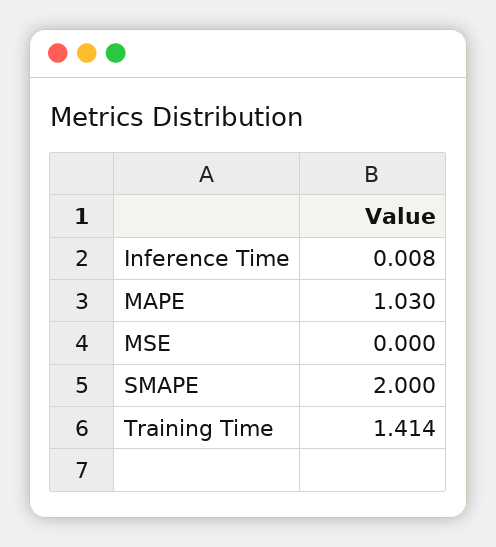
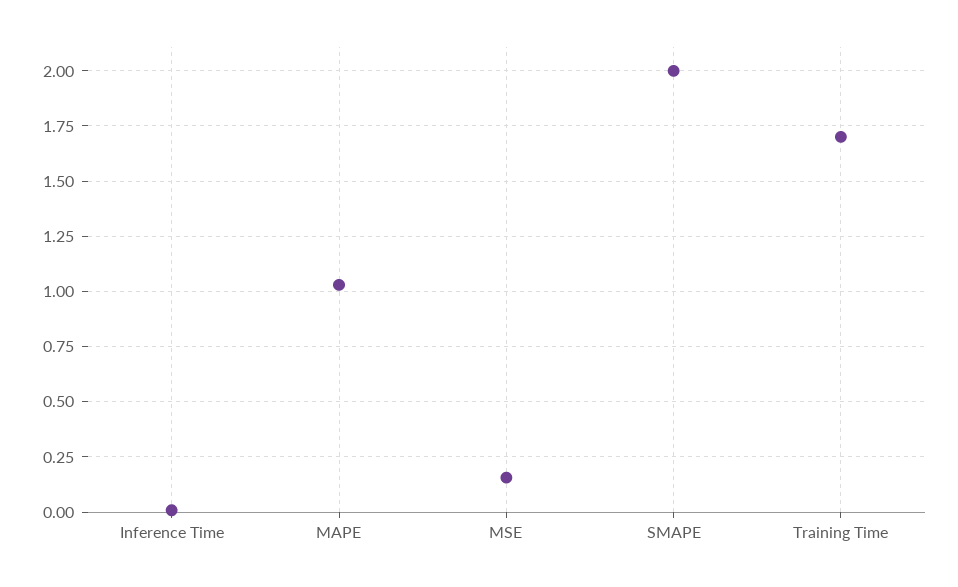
  {
    "Inference Time": 0.008,
    "MAPE": 1.03,
-   "MSE": 0,
+   "MSE": 0.15,
    "SMAPE": 2,
-   "Training Time": 1.414
+   "Training Time": 1.7
  }

